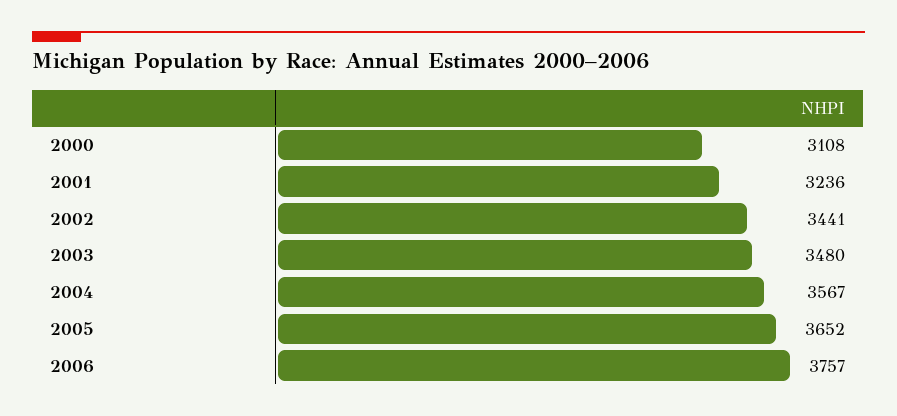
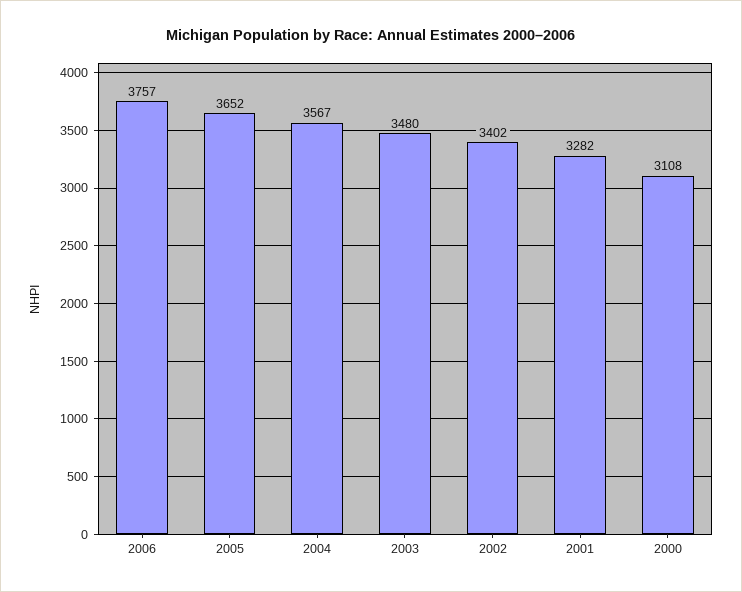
  {
    "2000": 3108,
-   "2001": 3236,
+   "2001": 3282,
-   "2002": 3441,
+   "2002": 3402,
    "2003": 3480,
    "2004": 3567,
    "2005": 3652,
    "2006": 3757
  }

